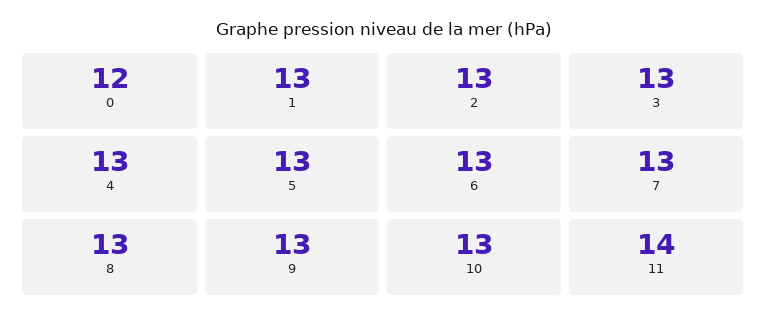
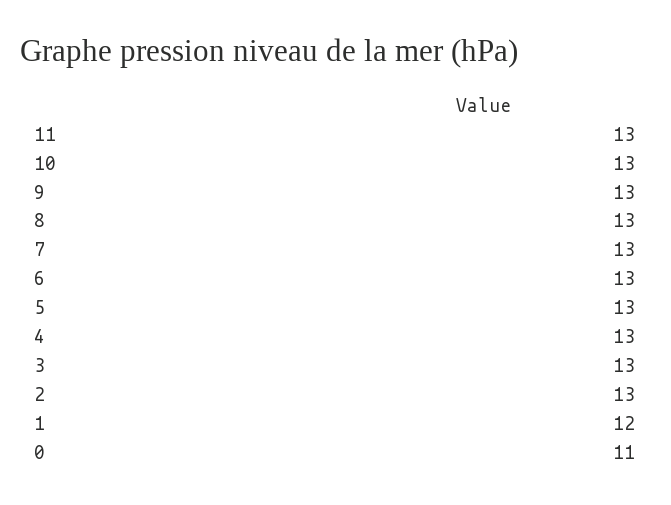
  {
-   "0": 12,
+   "0": 11,
-   "1": 13,
+   "1": 12,
    "2": 13,
    "3": 13,
    "4": 13,
    "5": 13,
    "6": 13,
    "7": 13,
    "8": 13,
    "9": 13,
    "10": 13,
-   "11": 14
+   "11": 13
  }

